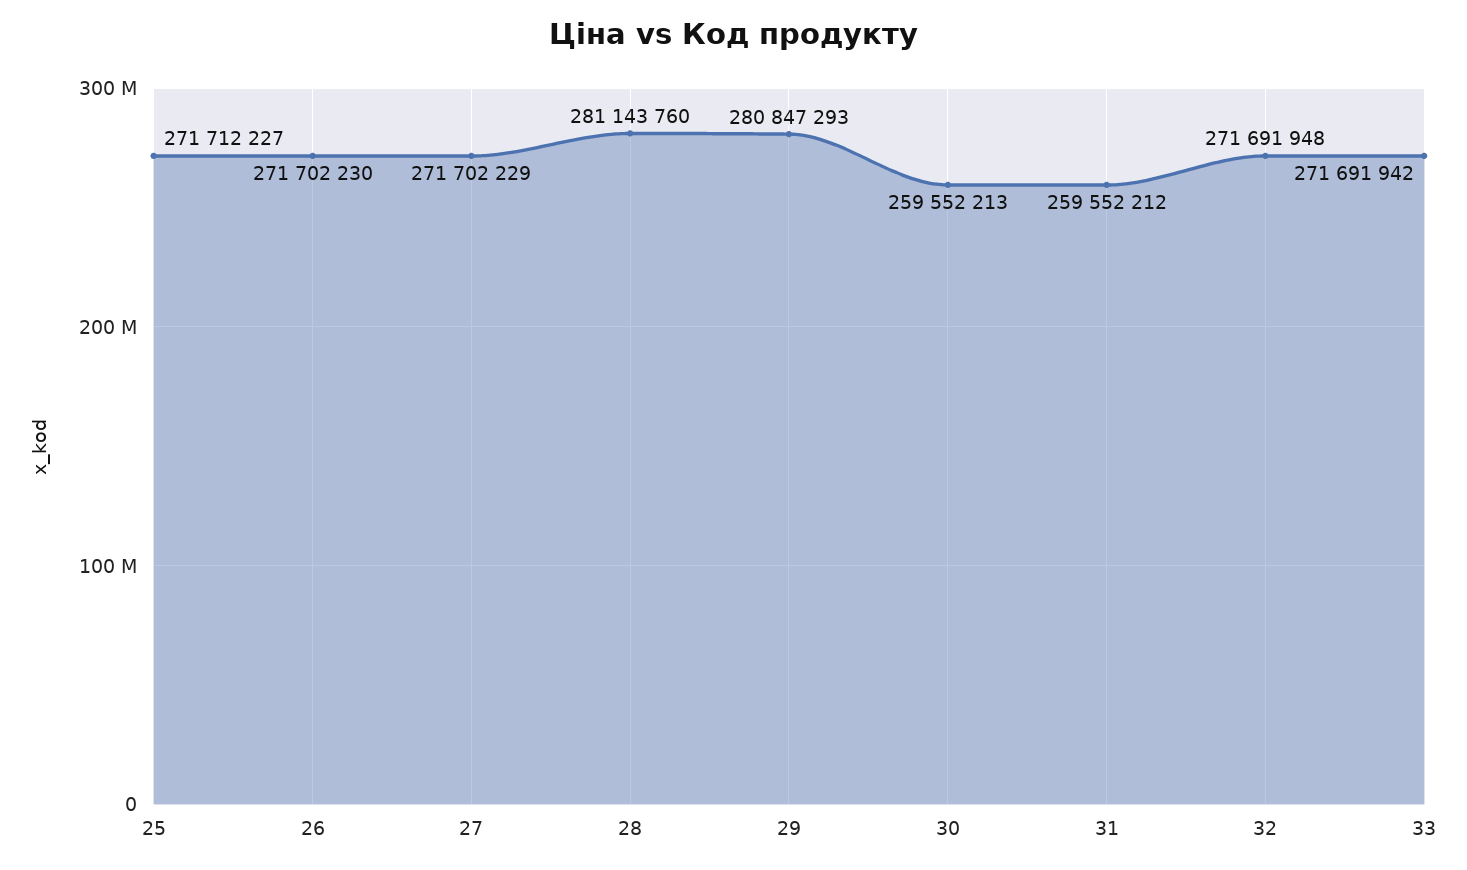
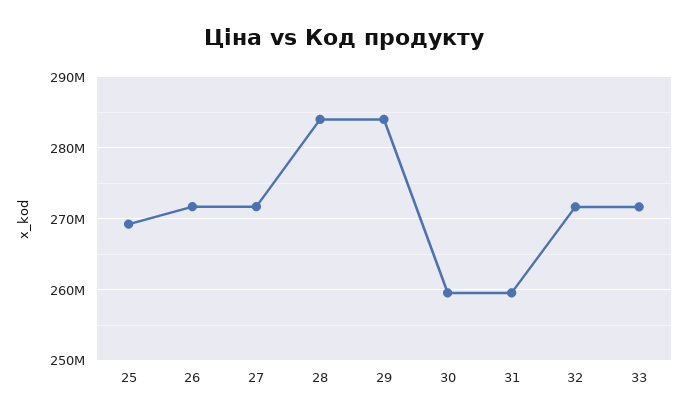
  {
-   "25": 271712227,
+   "25": 269000000,
    "26": 271702230,
    "27": 271702229,
-   "28": 281143760,
+   "28": 284000000,
-   "29": 280847293,
+   "29": 284000000,
    "30": 259552213,
    "31": 259552212,
    "32": 271691948,
    "33": 271691942
  }

